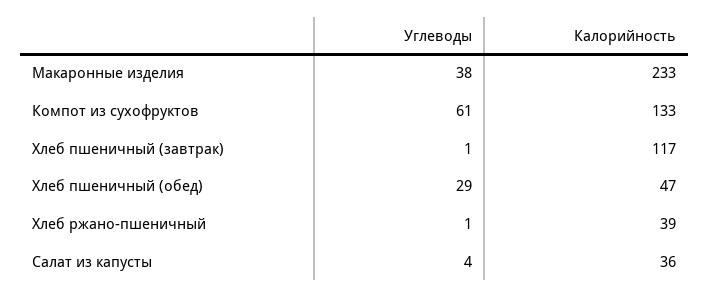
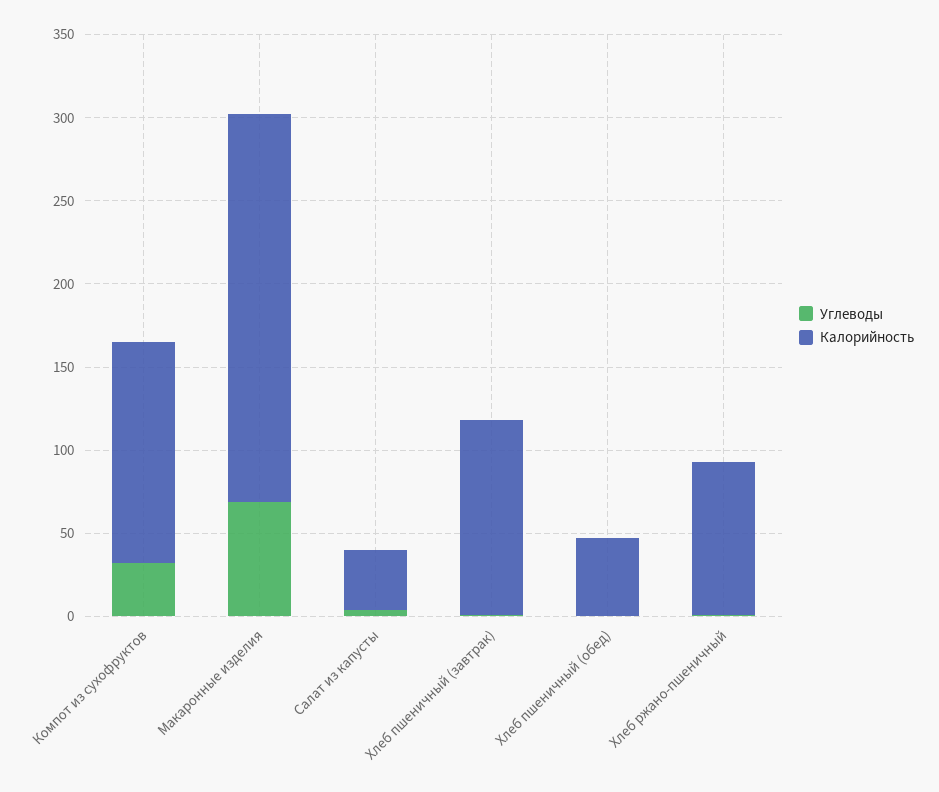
  {
    "Углеводы": {
-     "Макаронные изделия": 38,
+     "Макаронные изделия": 70,
-     "Компот из сухофруктов": 61,
+     "Компот из сухофруктов": 30,
      "Хлеб пшеничный (завтрак)": 1,
-     "Хлеб пшеничный (обед)": 29,
+     "Хлеб пшеничный (обед)": 0,
      "Хлеб ржано-пшеничный": 1,
      "Салат из капусты": 4
    },
    "Калорийность": {
      "Макаронные изделия": 233,
      "Компот из сухофруктов": 133,
      "Хлеб пшеничный (завтрак)": 117,
      "Хлеб пшеничный (обед)": 47,
-     "Хлеб ржано-пшеничный": 39,
+     "Хлеб ржано-пшеничный": 90,
      "Салат из капусты": 36
    }
  }

